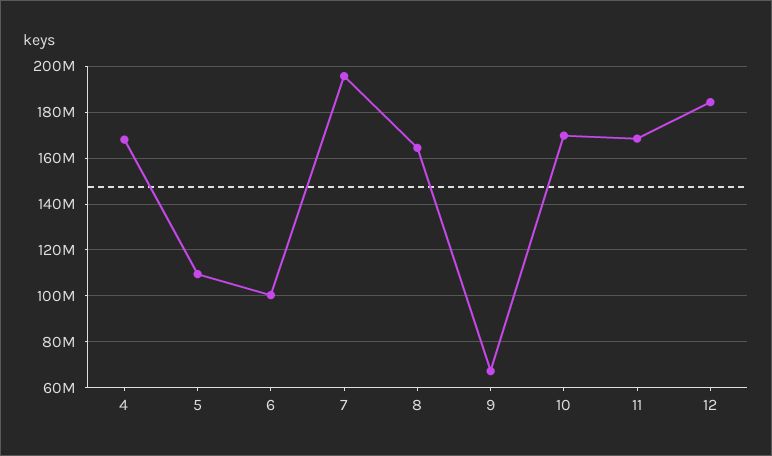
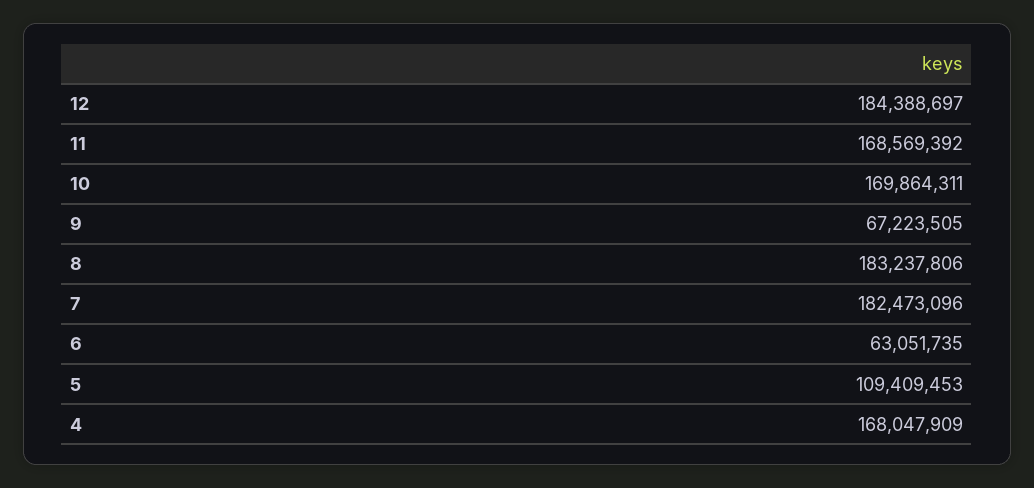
  {
    "4": 168047909,
    "5": 109409453,
-   "6": 100000000,
+   "6": 63051735,
-   "7": 195000000,
+   "7": 182473096,
-   "8": 165000000,
+   "8": 183237806,
    "9": 67223505,
    "10": 169864311,
    "11": 168569392,
    "12": 184388697
  }

